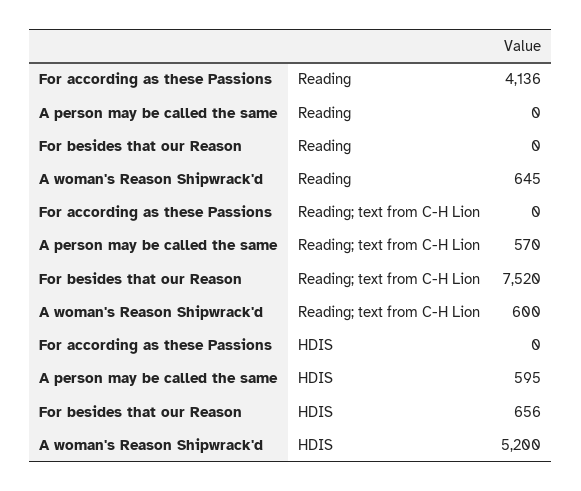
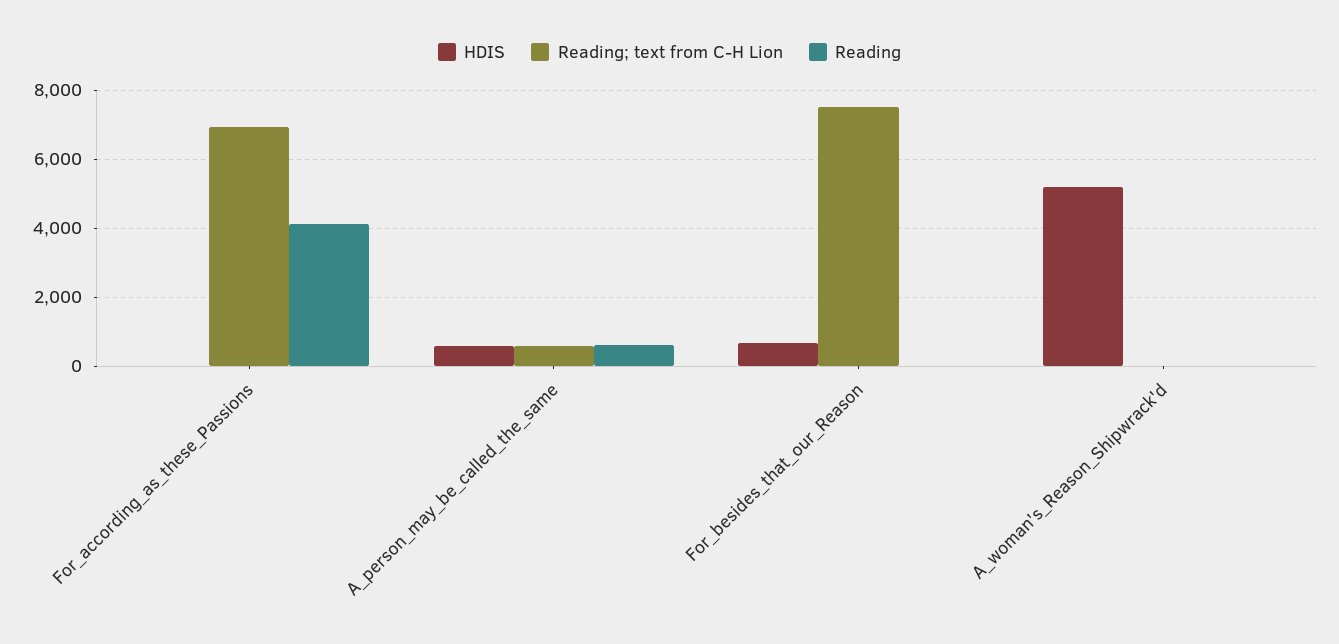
  {
    "Reading": {
      "For according as these Passions": 4136,
-     "A person may be called the same": 0,
+     "A person may be called the same": 600,
      "For besides that our Reason": 0,
-     "A woman's Reason Shipwrack'd": 645
+     "A woman's Reason Shipwrack'd": 0
    },
    "Reading; text from C-H Lion": {
-     "For according as these Passions": 0,
+     "For according as these Passions": 7000,
      "A person may be called the same": 570,
      "For besides that our Reason": 7520,
-     "A woman's Reason Shipwrack'd": 600
+     "A woman's Reason Shipwrack'd": 0
    },
    "HDIS": {
      "For according as these Passions": 0,
      "A person may be called the same": 595,
      "For besides that our Reason": 656,
      "A woman's Reason Shipwrack'd": 5200
    }
  }

